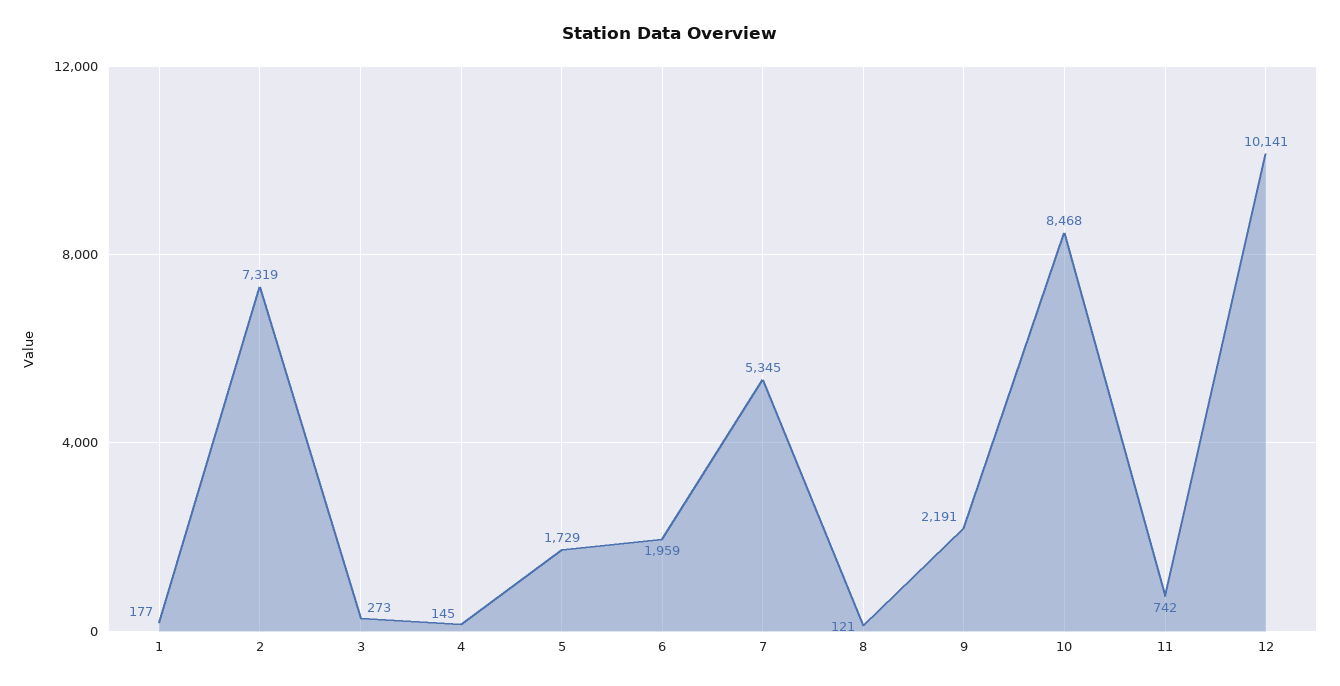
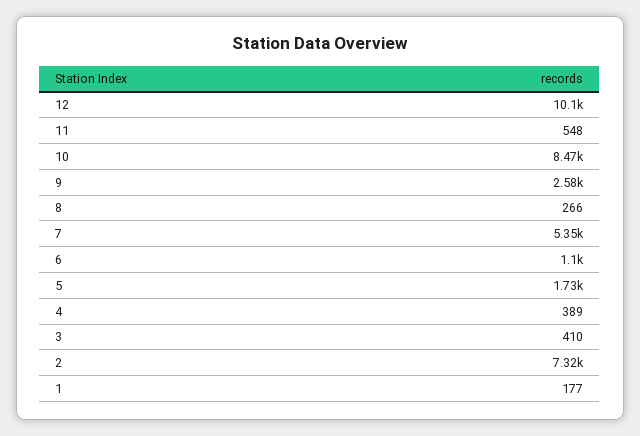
  {
    "1": 177,
    "2": 7319,
-   "3": 273,
+   "3": 410,
-   "4": 145,
+   "4": 389,
    "5": 1729,
-   "6": 1959,
+   "6": 1100,
    "7": 5345,
-   "8": 121,
+   "8": 266,
-   "9": 2191,
+   "9": 2580,
    "10": 8468,
-   "11": 742,
+   "11": 548,
    "12": 10141
  }

